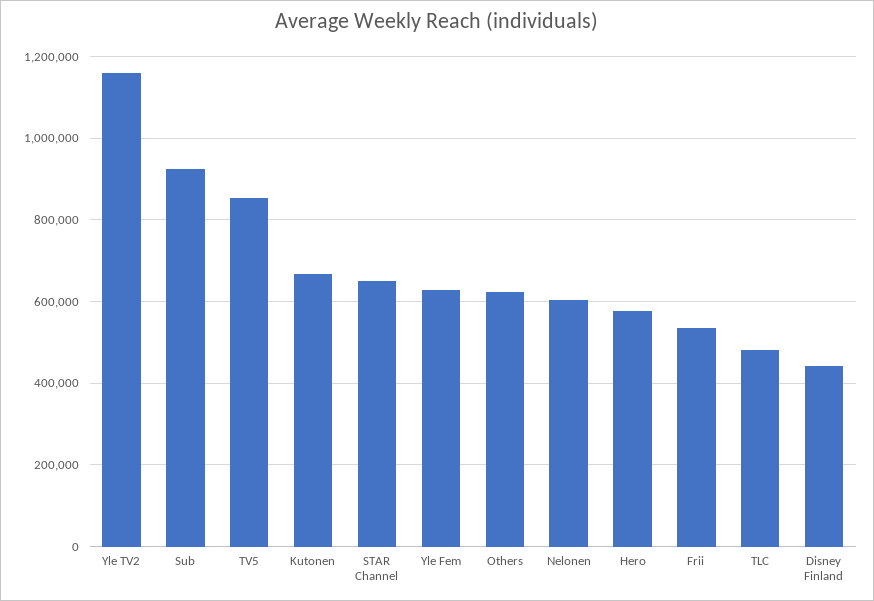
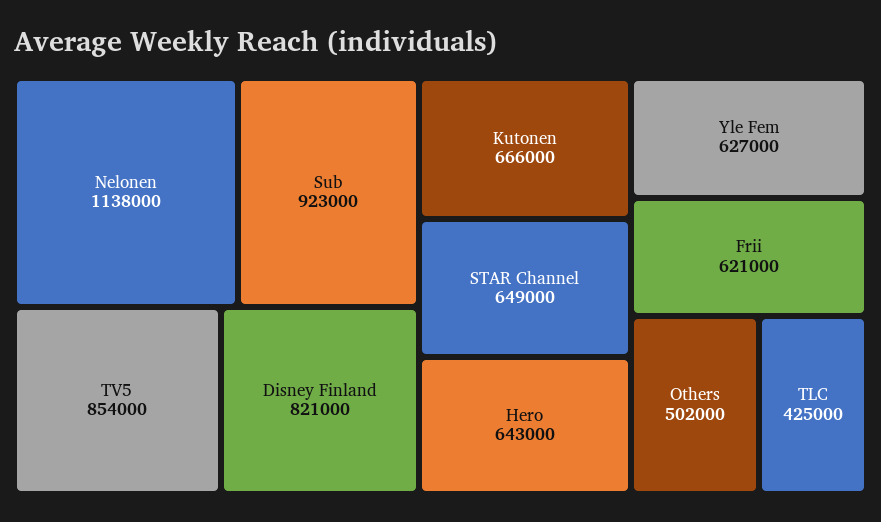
  {
-   "Yle TV2": 1160000,
    "Sub": 923000,
    "TV5": 854000,
    "Kutonen": 666000,
    "STAR Channel": 649000,
    "Yle Fem": 627000,
-   "Others": 620000,
+   "Others": 502000,
-   "Nelonen": 600000,
+   "Nelonen": 1138000,
-   "Hero": 580000,
+   "Hero": 643000,
-   "Frii": 540000,
+   "Frii": 621000,
-   "TLC": 480000,
+   "TLC": 425000,
-   "Disney Finland": 440000
+   "Disney Finland": 821000
  }

